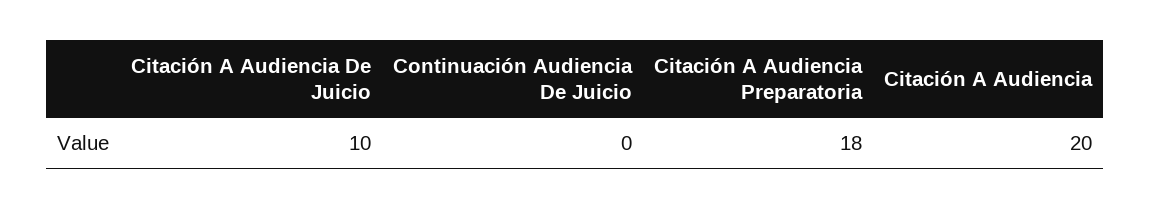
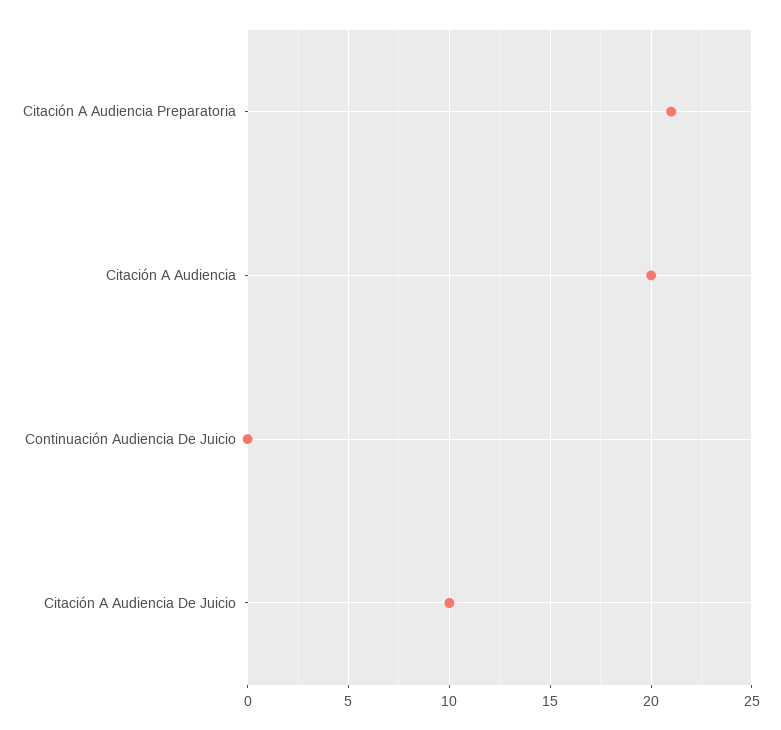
  {
    "Citación A Audiencia De Juicio": 10,
    "Continuación Audiencia De Juicio": 0,
-   "Citación A Audiencia Preparatoria": 18,
+   "Citación A Audiencia Preparatoria": 21,
    "Citación A Audiencia": 20
  }

